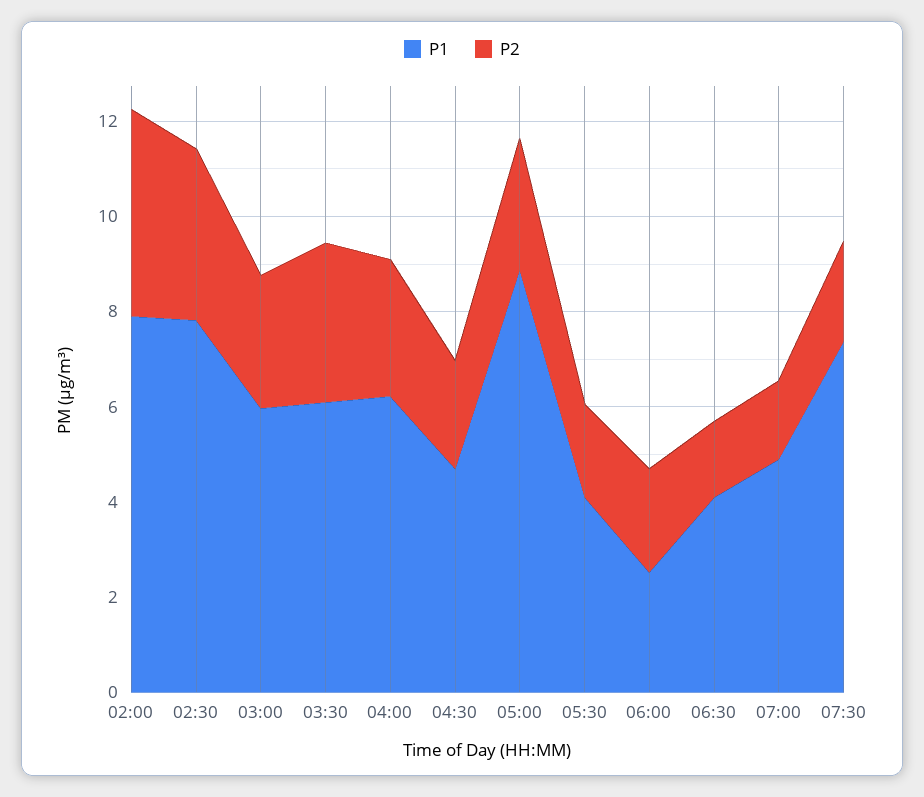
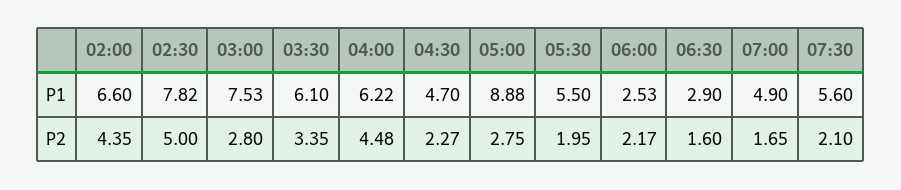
  {
    "P1": {
-     "02:00": 8,
+     "02:00": 6.6,
      "02:30": 7.82,
-     "03:00": 6,
+     "03:00": 7.53,
      "03:30": 6.1,
      "04:00": 6.22,
      "04:30": 4.7,
      "05:00": 8.88,
-     "05:30": 4,
+     "05:30": 5.5,
      "06:00": 2.53,
-     "06:30": 4,
+     "06:30": 2.9,
      "07:00": 4.9,
-     "07:30": 7.5
+     "07:30": 5.6
    },
    "P2": {
      "02:00": 4.35,
-     "02:30": 3.5,
+     "02:30": 5,
      "03:00": 2.8,
      "03:30": 3.35,
-     "04:00": 3,
+     "04:00": 4.48,
      "04:30": 2.27,
      "05:00": 2.75,
      "05:30": 1.95,
      "06:00": 2.17,
      "06:30": 1.6,
      "07:00": 1.65,
      "07:30": 2.1
    }
  }

